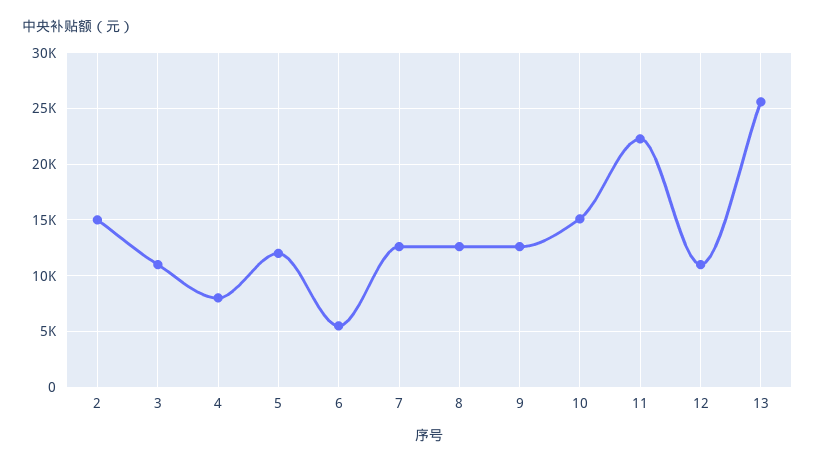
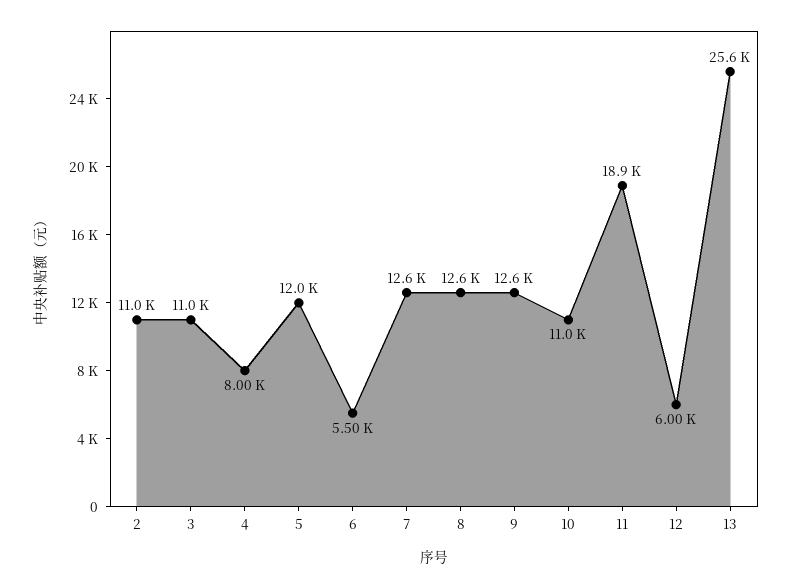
  {
-   "2": 15000,
+   "2": 11000,
    "3": 11000,
    "4": 8000,
    "5": 12000,
    "6": 5500,
    "7": 12600,
    "8": 12600,
    "9": 12600,
-   "10": 15000,
+   "10": 11000,
-   "11": 22000,
+   "11": 18900,
-   "12": 11000,
+   "12": 6000,
    "13": 25600
  }

